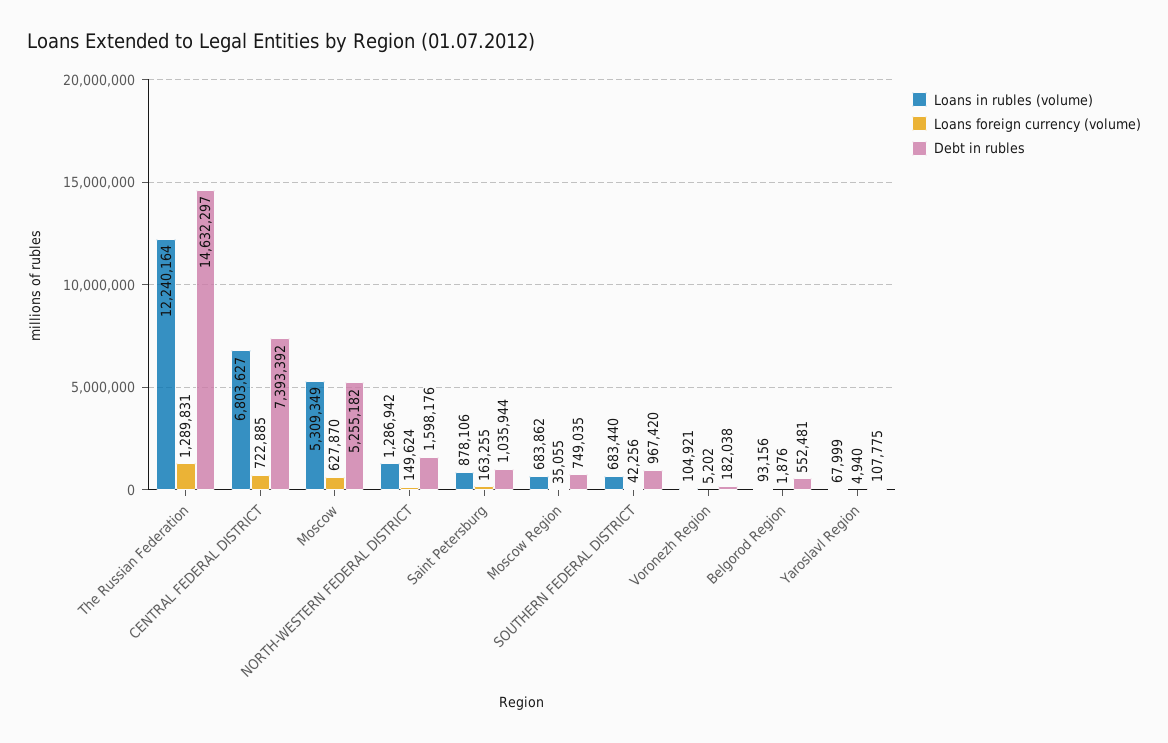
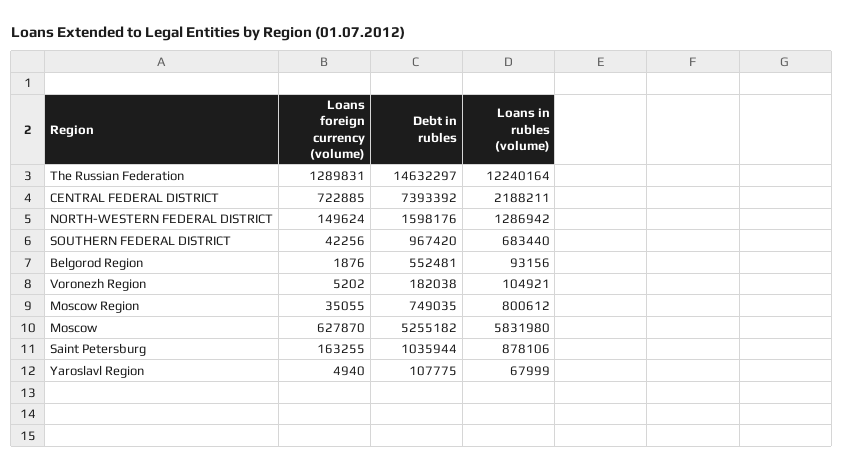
  {
    "Loans in rubles (volume)": {
      "The Russian Federation": 12240164,
-     "CENTRAL FEDERAL DISTRICT": 6803627,
+     "CENTRAL FEDERAL DISTRICT": 2188211,
-     "Moscow": 5309349,
+     "Moscow": 5831980,
      "NORTH-WESTERN FEDERAL DISTRICT": 1286942,
      "Saint Petersburg": 878106,
-     "Moscow Region": 683862,
+     "Moscow Region": 800612,
      "SOUTHERN FEDERAL DISTRICT": 683440,
      "Voronezh Region": 104921,
      "Belgorod Region": 93156,
      "Yaroslavl Region": 67999
    },
    "Loans foreign currency (volume)": {
      "The Russian Federation": 1289831,
      "CENTRAL FEDERAL DISTRICT": 722885,
      "Moscow": 627870,
      "NORTH-WESTERN FEDERAL DISTRICT": 149624,
      "Saint Petersburg": 163255,
      "Moscow Region": 35055,
      "SOUTHERN FEDERAL DISTRICT": 42256,
      "Voronezh Region": 5202,
      "Belgorod Region": 1876,
      "Yaroslavl Region": 4940
    },
    "Debt in rubles": {
      "The Russian Federation": 14632297,
      "CENTRAL FEDERAL DISTRICT": 7393392,
      "Moscow": 5255182,
      "NORTH-WESTERN FEDERAL DISTRICT": 1598176,
      "Saint Petersburg": 1035944,
      "Moscow Region": 749035,
      "SOUTHERN FEDERAL DISTRICT": 967420,
      "Voronezh Region": 182038,
      "Belgorod Region": 552481,
      "Yaroslavl Region": 107775
    }
  }

